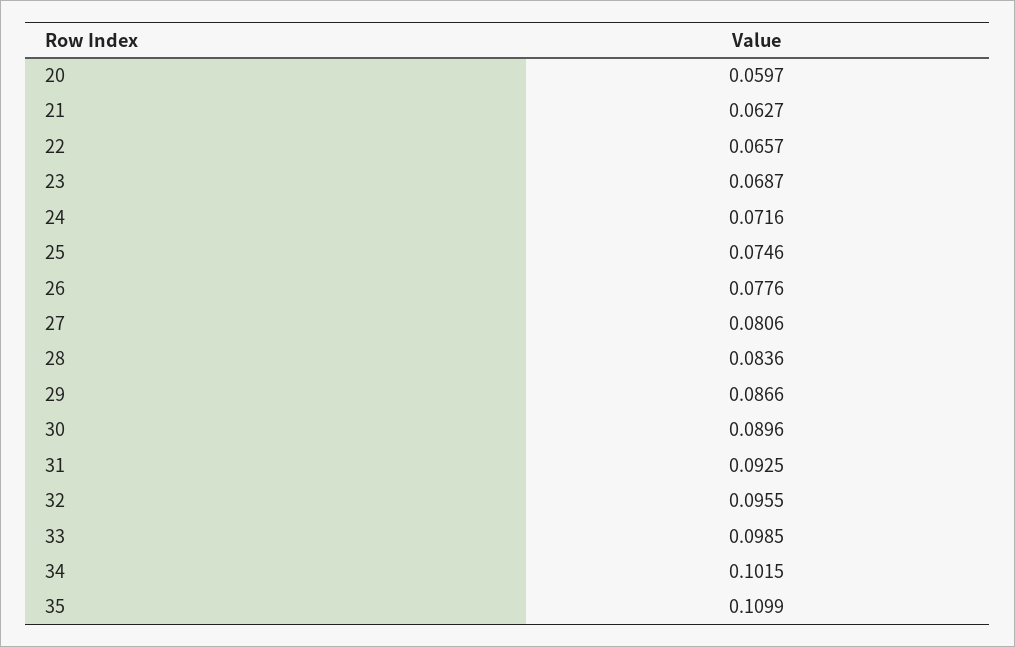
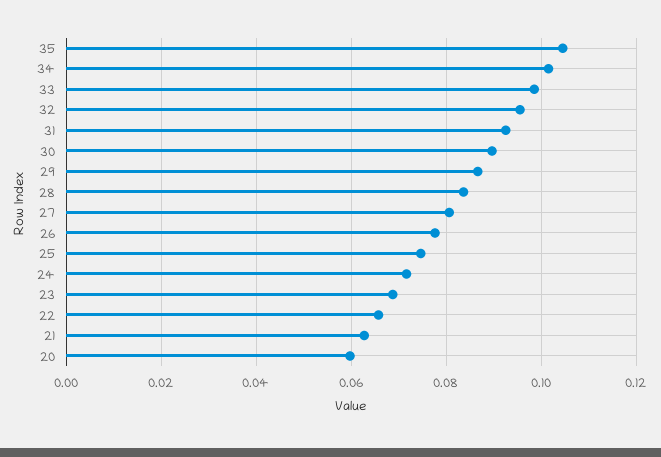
  {
    "20": 0.0597,
    "21": 0.0627,
    "22": 0.0657,
    "23": 0.0687,
    "24": 0.0716,
    "25": 0.0746,
    "26": 0.0776,
    "27": 0.0806,
    "28": 0.0836,
    "29": 0.0866,
    "30": 0.0896,
    "31": 0.0925,
    "32": 0.0955,
    "33": 0.0985,
    "34": 0.1015,
-   "35": 0.1099
+   "35": 0.104
  }

